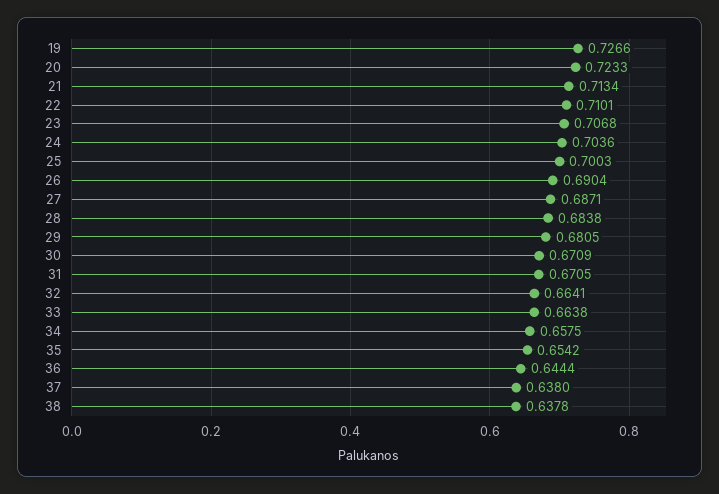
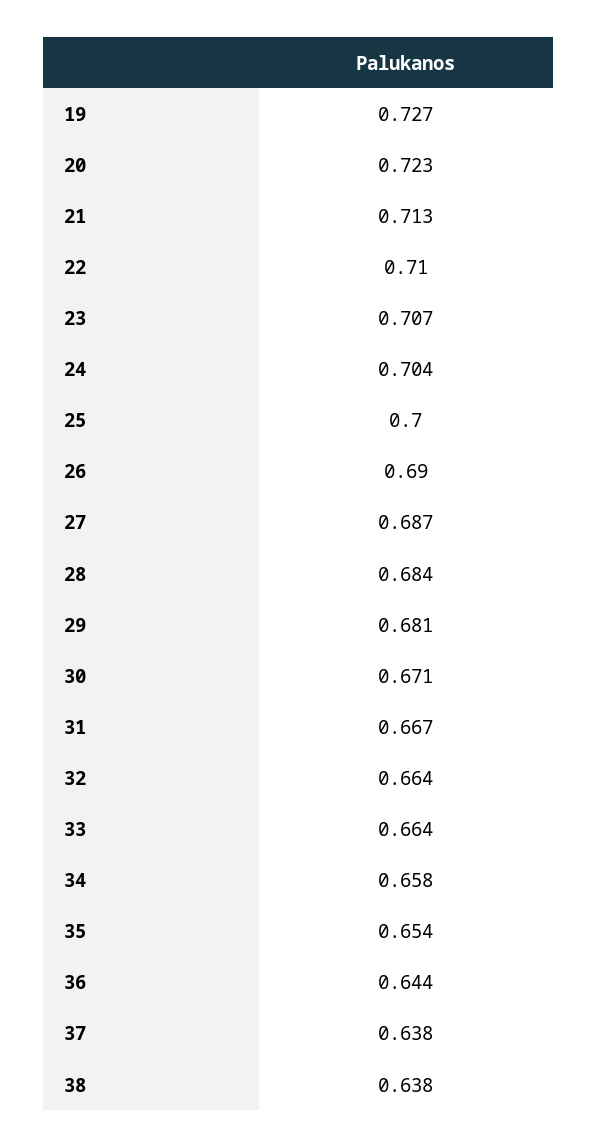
  {
    "19": 0.7266,
    "20": 0.7233,
    "21": 0.7134,
    "22": 0.7101,
    "23": 0.7068,
    "24": 0.7036,
    "25": 0.7003,
    "26": 0.6904,
    "27": 0.6871,
    "28": 0.6838,
    "29": 0.6805,
    "30": 0.6709,
-   "31": 0.6705,
+   "31": 0.667,
    "32": 0.6641,
    "33": 0.6638,
    "34": 0.6575,
    "35": 0.6542,
    "36": 0.6444,
    "37": 0.638,
    "38": 0.6378
  }

